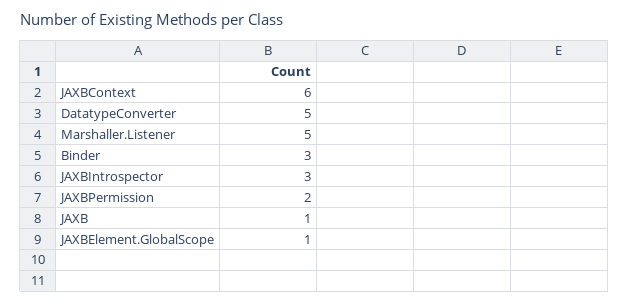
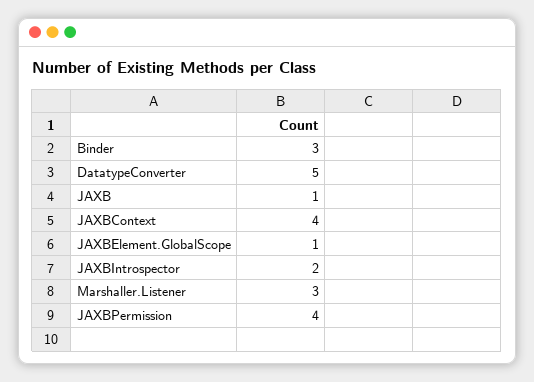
  {
-   "JAXBContext": 6,
+   "JAXBContext": 4,
    "DatatypeConverter": 5,
-   "Marshaller.Listener": 5,
+   "Marshaller.Listener": 3,
    "Binder": 3,
-   "JAXBIntrospector": 3,
+   "JAXBIntrospector": 2,
-   "JAXBPermission": 2,
+   "JAXBPermission": 4,
    "JAXB": 1,
    "JAXBElement.GlobalScope": 1
  }

